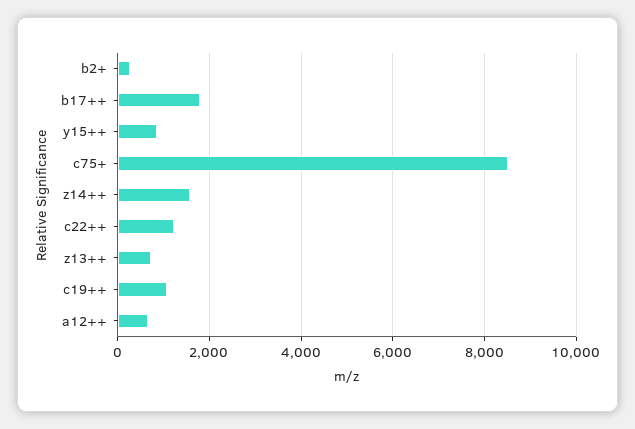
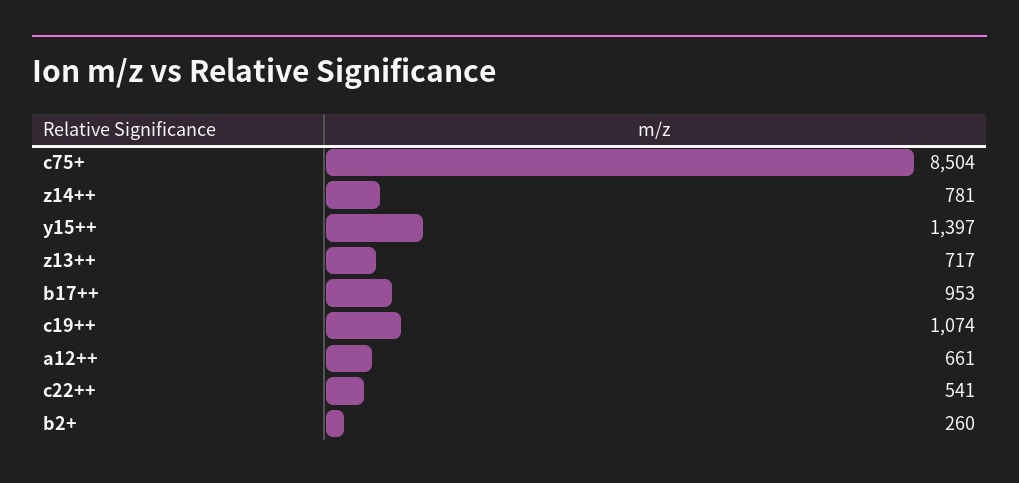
  {
    "b2+": 260,
-   "b17++": 1800,
+   "b17++": 953,
-   "y15++": 800,
+   "y15++": 1397,
    "c75+": 8504,
-   "z14++": 1600,
+   "z14++": 781,
-   "c22++": 1200,
+   "c22++": 541,
    "z13++": 717,
    "c19++": 1074,
    "a12++": 661
  }

